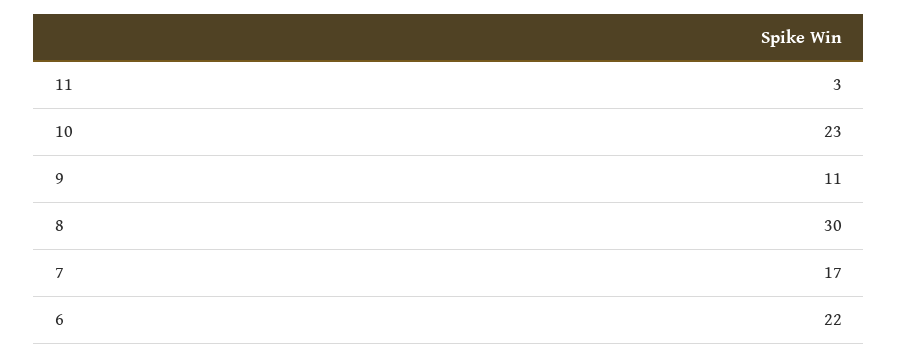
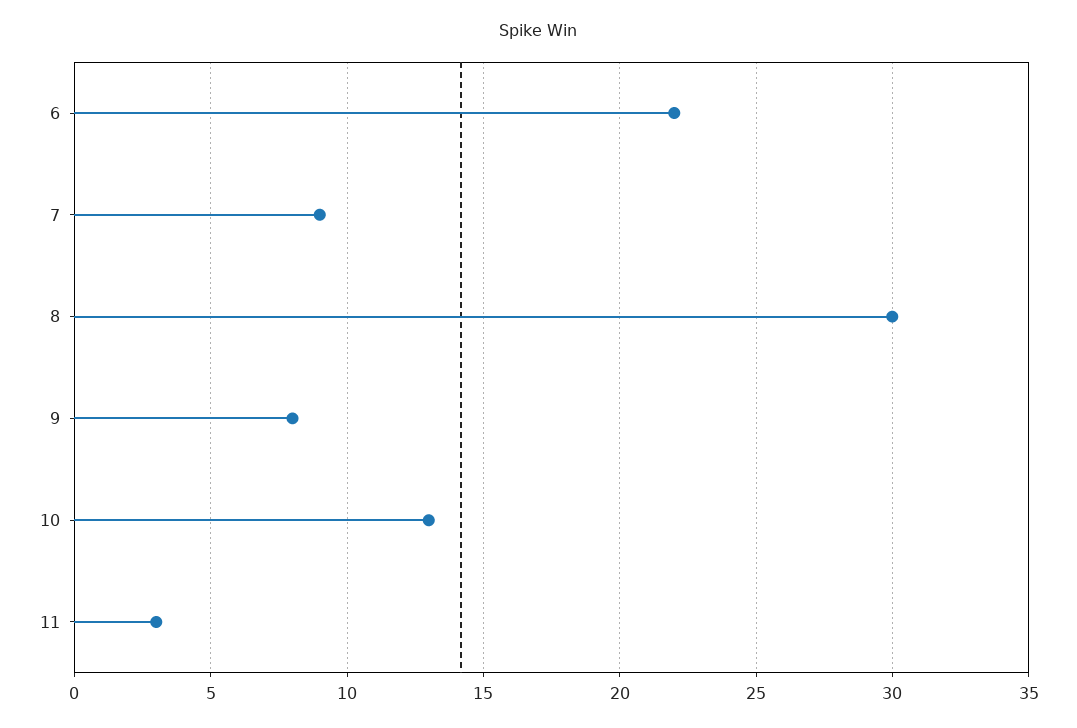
  {
    "11": 3,
-   "10": 23,
+   "10": 13,
-   "9": 11,
+   "9": 8,
    "8": 30,
-   "7": 17,
+   "7": 9,
    "6": 22
  }

